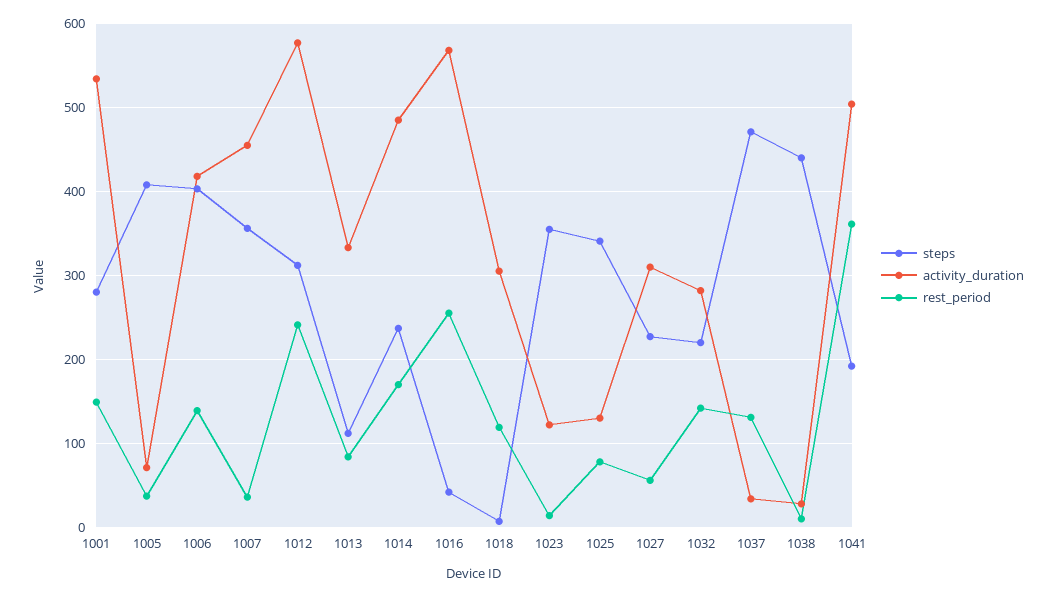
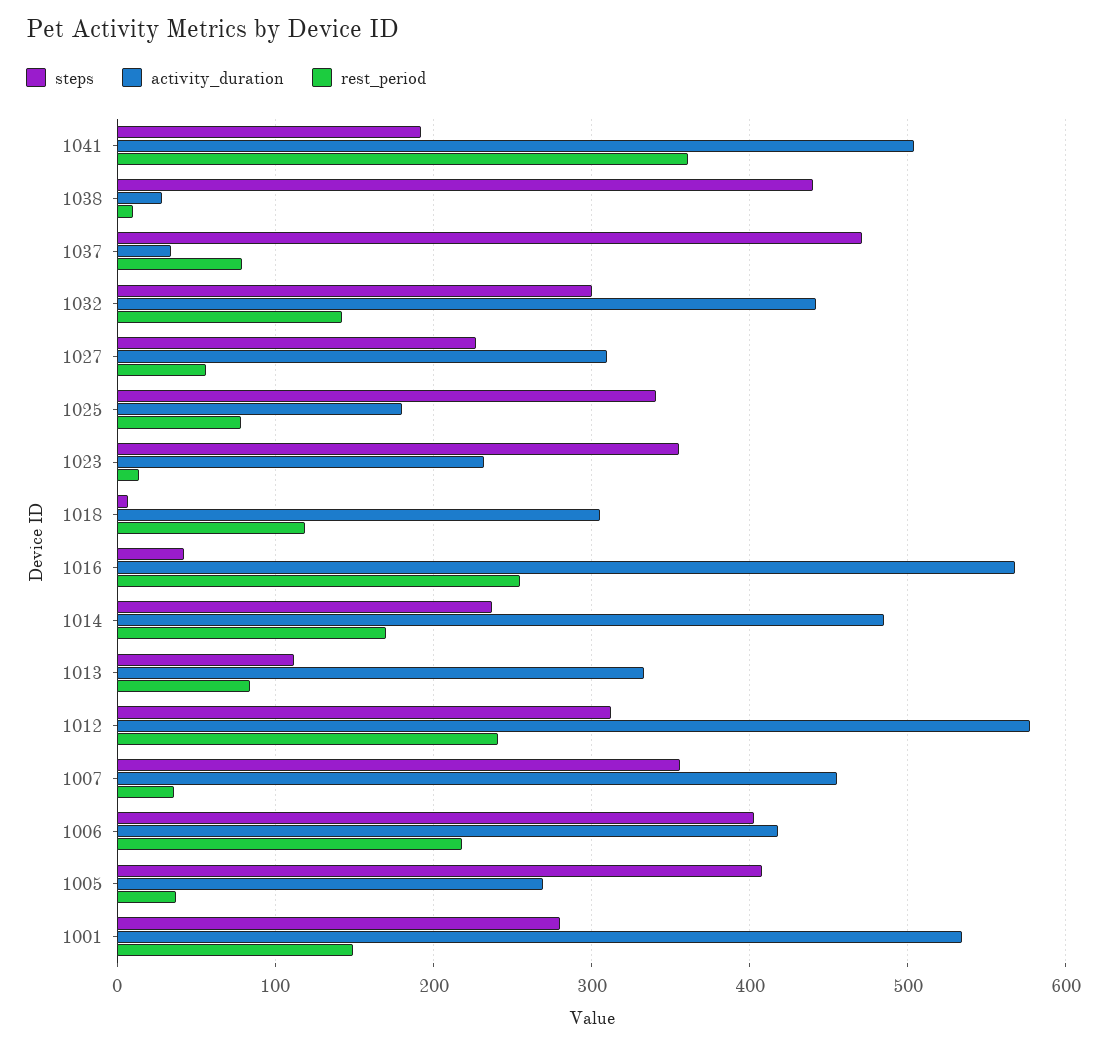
  {
    "steps": {
      "1001": 280,
      "1005": 410,
      "1006": 400,
      "1007": 360,
      "1012": 310,
      "1013": 110,
      "1014": 240,
      "1016": 40,
      "1018": 10,
      "1023": 360,
      "1025": 340,
      "1027": 230,
-     "1032": 220,
+     "1032": 300,
      "1037": 470,
      "1038": 440,
      "1041": 190
    },
    "activity_duration": {
      "1001": 530,
-     "1005": 70,
+     "1005": 270,
      "1006": 420,
      "1007": 460,
      "1012": 580,
      "1013": 330,
      "1014": 490,
      "1016": 570,
      "1018": 310,
-     "1023": 120,
+     "1023": 230,
-     "1025": 130,
+     "1025": 180,
      "1027": 310,
-     "1032": 280,
+     "1032": 440,
      "1037": 30,
      "1038": 30,
      "1041": 500
    },
    "rest_period": {
      "1001": 150,
      "1005": 40,
-     "1006": 140,
+     "1006": 220,
      "1007": 40,
      "1012": 240,
      "1013": 80,
      "1014": 170,
      "1016": 260,
      "1018": 120,
      "1023": 10,
      "1025": 80,
      "1027": 60,
      "1032": 140,
-     "1037": 130,
+     "1037": 80,
      "1038": 10,
      "1041": 360
    }
  }

